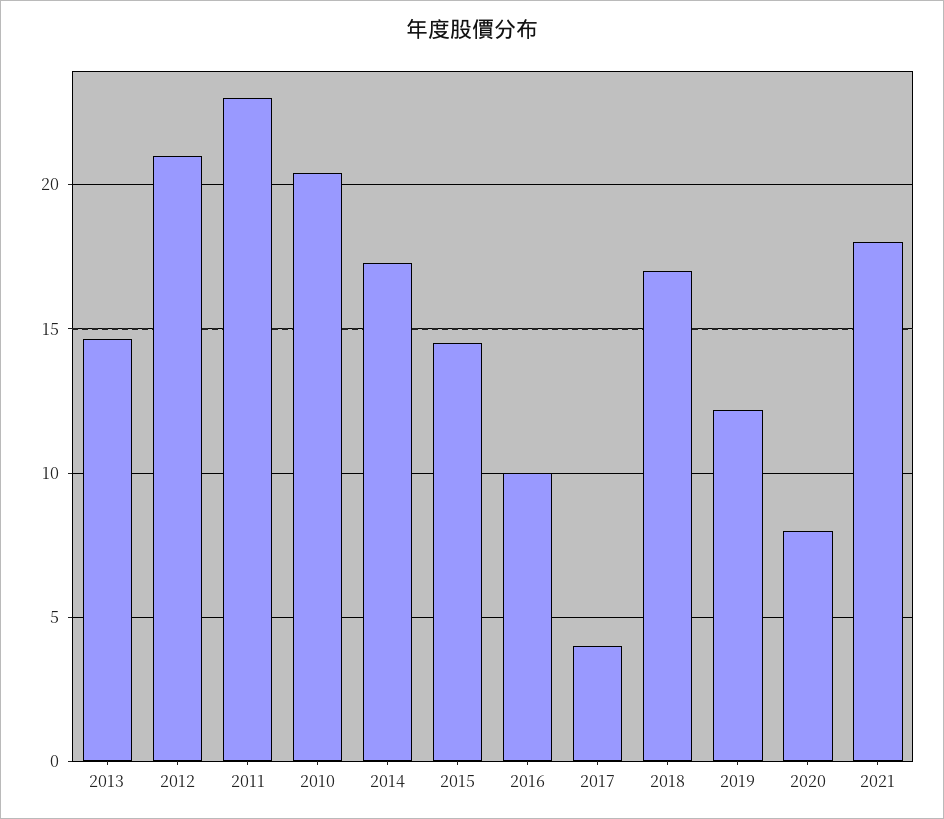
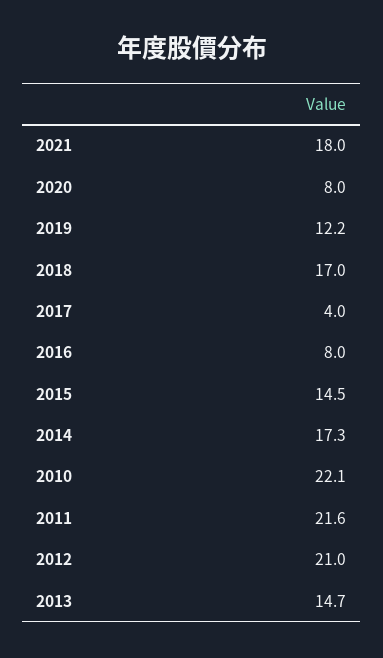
  {
    "2013": 14.7,
    "2012": 21,
-   "2011": 23,
+   "2011": 21.6,
-   "2010": 20.5,
+   "2010": 22.1,
    "2014": 17.3,
    "2015": 14.5,
-   "2016": 10,
+   "2016": 8,
    "2017": 4,
    "2018": 17,
    "2019": 12.2,
    "2020": 8,
    "2021": 18
  }

